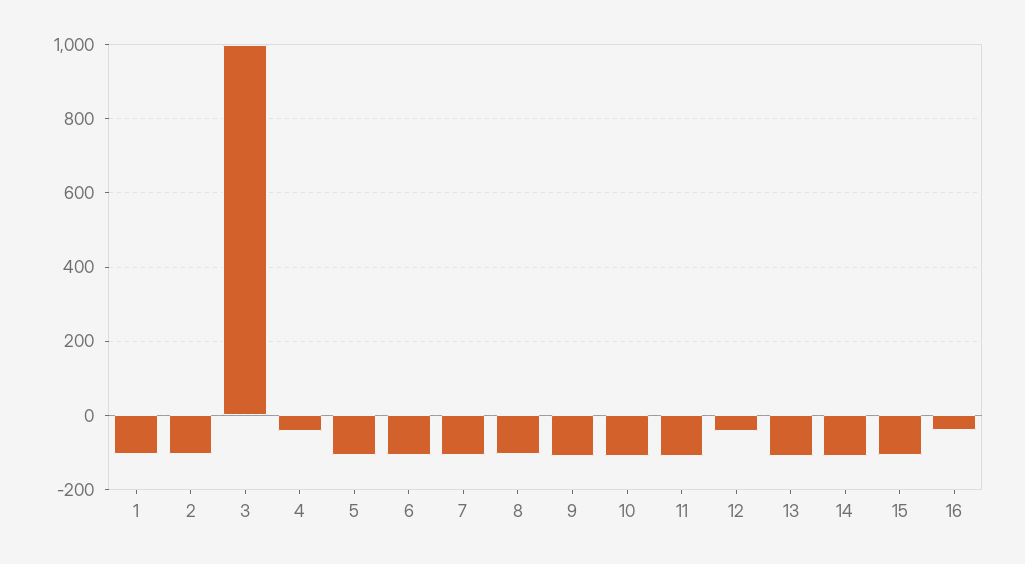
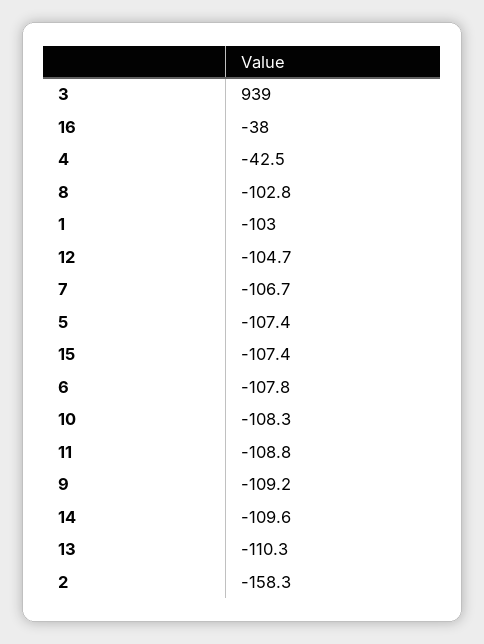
  {
    "1": -103,
-   "2": -100,
+   "2": -158.3,
-   "3": 1000,
+   "3": 939,
    "4": -42.5,
    "5": -107.4,
    "6": -107.8,
    "7": -106.7,
    "8": -102.8,
    "9": -109.2,
    "10": -108.3,
    "11": -108.8,
-   "12": -40,
+   "12": -104.7,
    "13": -110.3,
    "14": -109.6,
    "15": -107.4,
    "16": -38
  }

